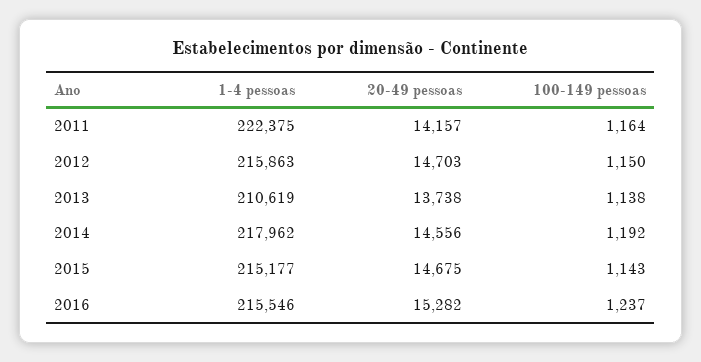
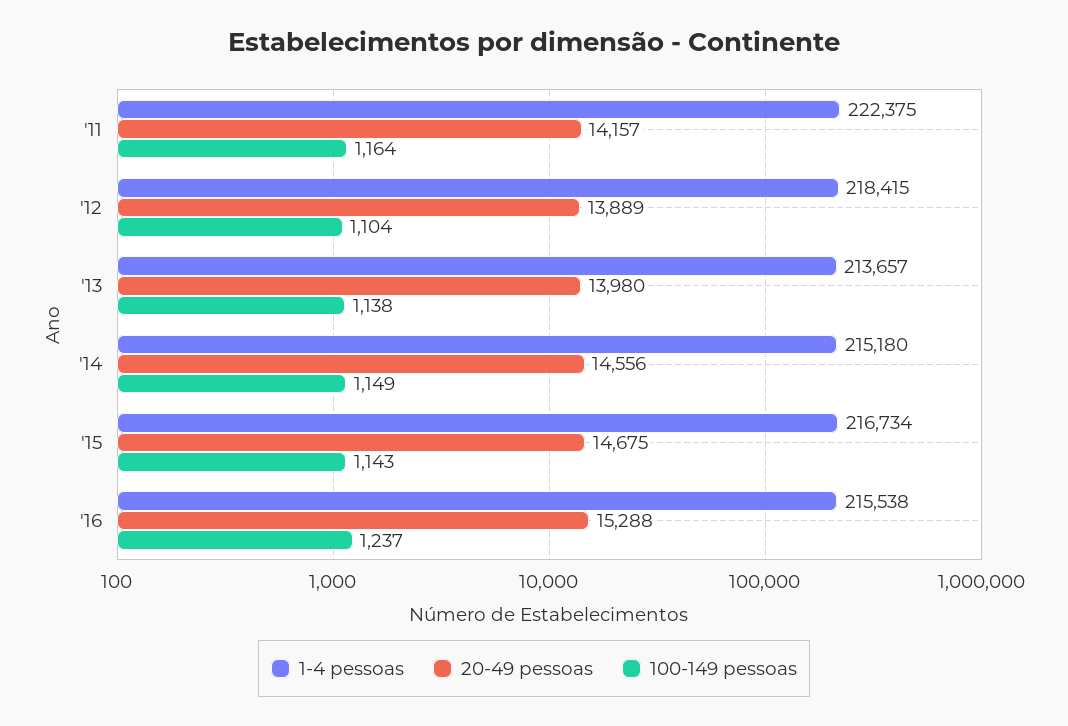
  {
    "1-4 pessoas": {
      "2011": 222375,
-     "2012": 215863,
+     "2012": 218415,
-     "2013": 210619,
+     "2013": 213657,
-     "2014": 217962,
+     "2014": 215180,
-     "2015": 215177,
+     "2015": 216734,
-     "2016": 215546
+     "2016": 215538
    },
    "20-49 pessoas": {
      "2011": 14157,
-     "2012": 14703,
+     "2012": 13889,
-     "2013": 13738,
+     "2013": 13980,
      "2014": 14556,
      "2015": 14675,
-     "2016": 15282
+     "2016": 15288
    },
    "100-149 pessoas": {
      "2011": 1164,
-     "2012": 1150,
+     "2012": 1104,
      "2013": 1138,
-     "2014": 1192,
+     "2014": 1149,
      "2015": 1143,
      "2016": 1237
    }
  }

